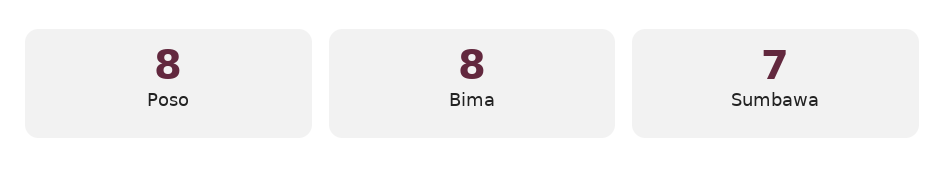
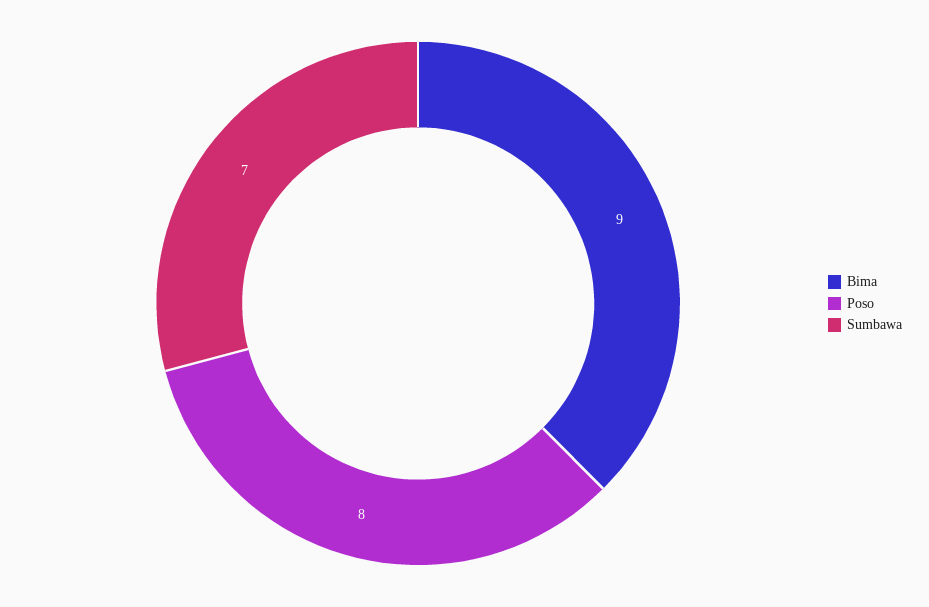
  {
    "Poso": 8,
-   "Bima": 8,
+   "Bima": 9,
    "Sumbawa": 7
  }

